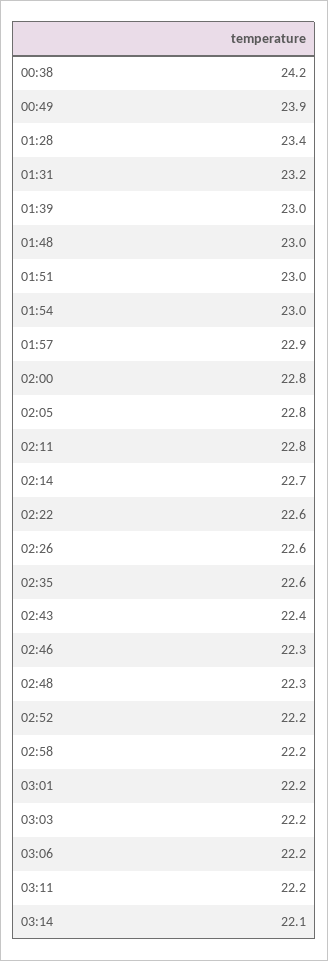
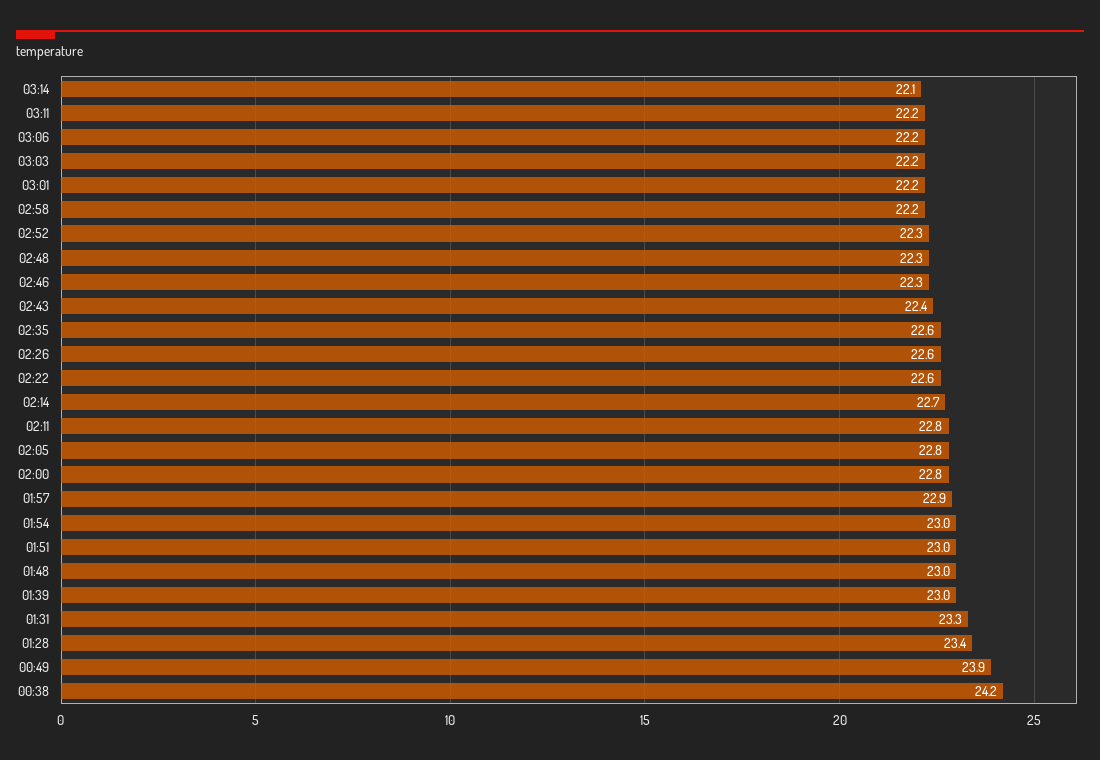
  {
    "00:38": 24.2,
    "00:49": 23.9,
    "01:28": 23.4,
-   "01:31": 23.2,
+   "01:31": 23.3,
    "01:39": 23,
    "01:48": 23,
    "01:51": 23,
    "01:54": 23,
    "01:57": 22.9,
    "02:00": 22.8,
    "02:05": 22.8,
    "02:11": 22.8,
    "02:14": 22.7,
    "02:22": 22.6,
    "02:26": 22.6,
    "02:35": 22.6,
    "02:43": 22.4,
    "02:46": 22.3,
    "02:48": 22.3,
-   "02:52": 22.2,
+   "02:52": 22.3,
    "02:58": 22.2,
    "03:01": 22.2,
    "03:03": 22.2,
    "03:06": 22.2,
    "03:11": 22.2,
    "03:14": 22.1
  }

